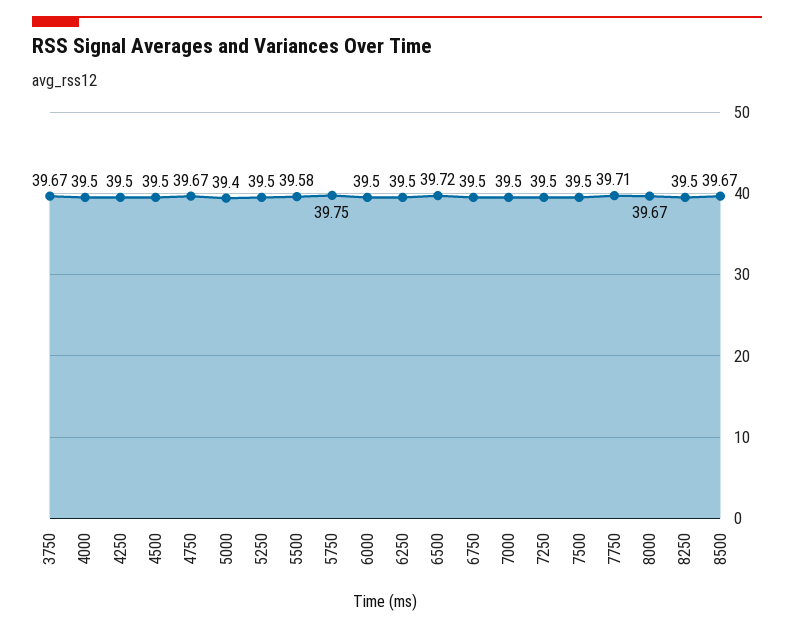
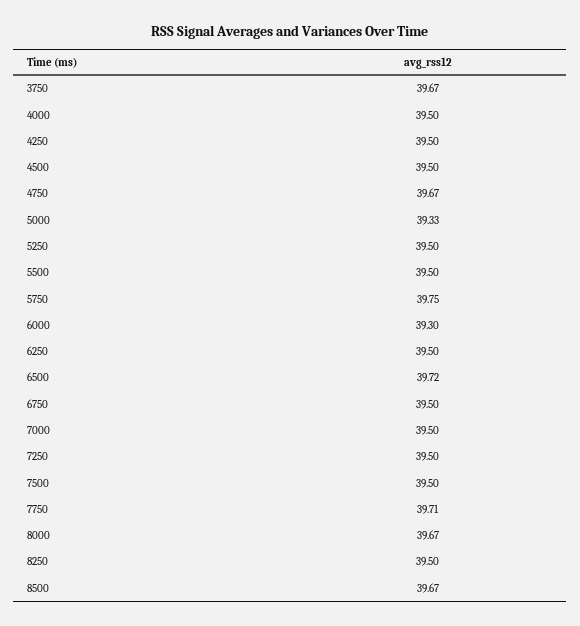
  {
    "3750": 39.67,
    "4000": 39.5,
    "4250": 39.5,
    "4500": 39.5,
    "4750": 39.67,
-   "5000": 39.4,
+   "5000": 39.33,
    "5250": 39.5,
-   "5500": 39.58,
+   "5500": 39.5,
    "5750": 39.75,
-   "6000": 39.5,
+   "6000": 39.3,
    "6250": 39.5,
    "6500": 39.72,
    "6750": 39.5,
    "7000": 39.5,
    "7250": 39.5,
    "7500": 39.5,
    "7750": 39.71,
    "8000": 39.67,
    "8250": 39.5,
    "8500": 39.67
  }

